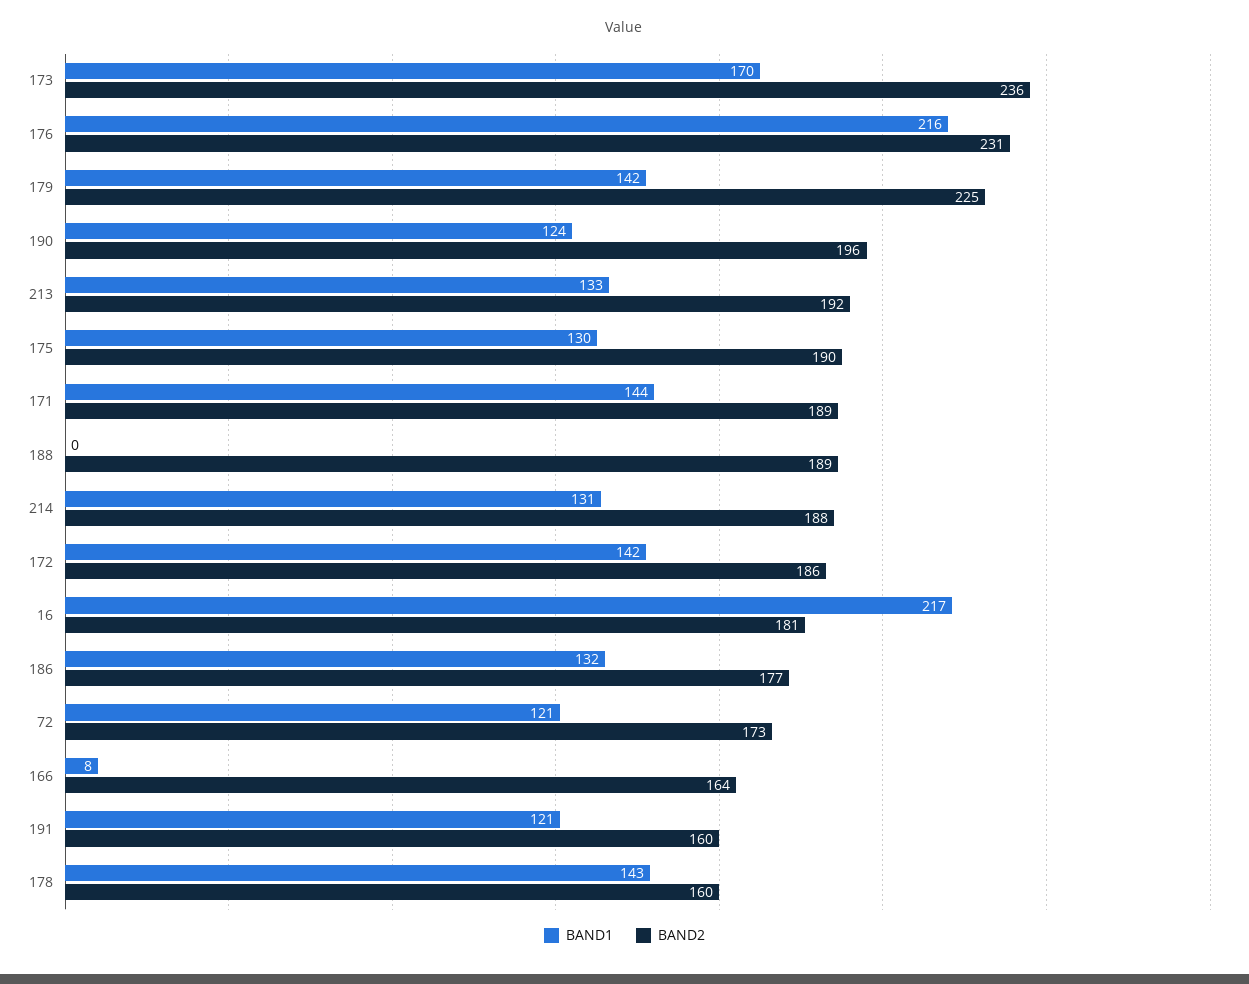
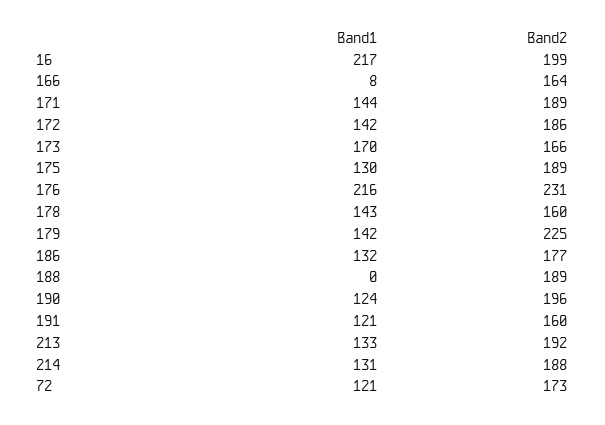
  {
    "BAND1": {
      "173": 170,
      "176": 216,
      "179": 142,
      "190": 124,
      "213": 133,
      "175": 130,
      "171": 144,
      "188": 0,
      "214": 131,
      "172": 142,
      "16": 217,
      "186": 132,
      "72": 121,
      "166": 8,
      "191": 121,
      "178": 143
    },
    "BAND2": {
-     "173": 236,
+     "173": 166,
      "176": 231,
      "179": 225,
      "190": 196,
      "213": 192,
-     "175": 190,
+     "175": 189,
      "171": 189,
      "188": 189,
      "214": 188,
      "172": 186,
-     "16": 181,
+     "16": 199,
      "186": 177,
      "72": 173,
      "166": 164,
      "191": 160,
      "178": 160
    }
  }

